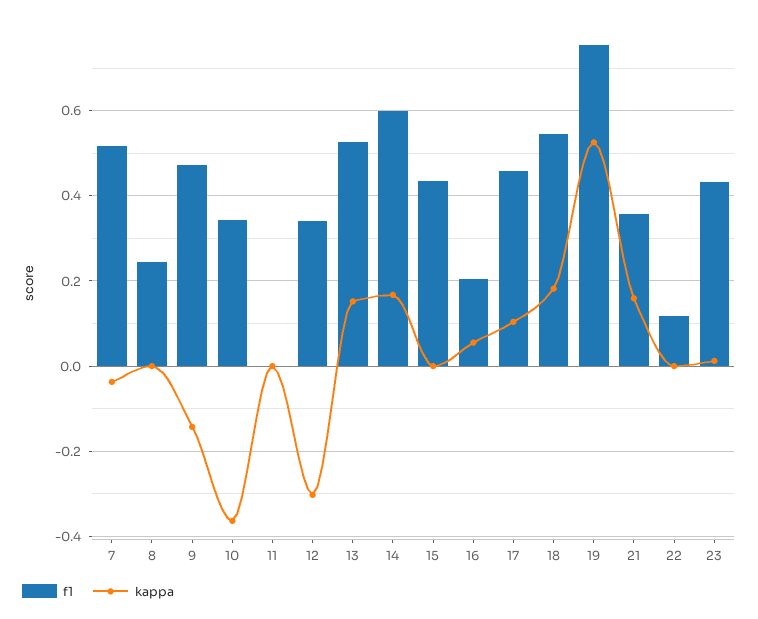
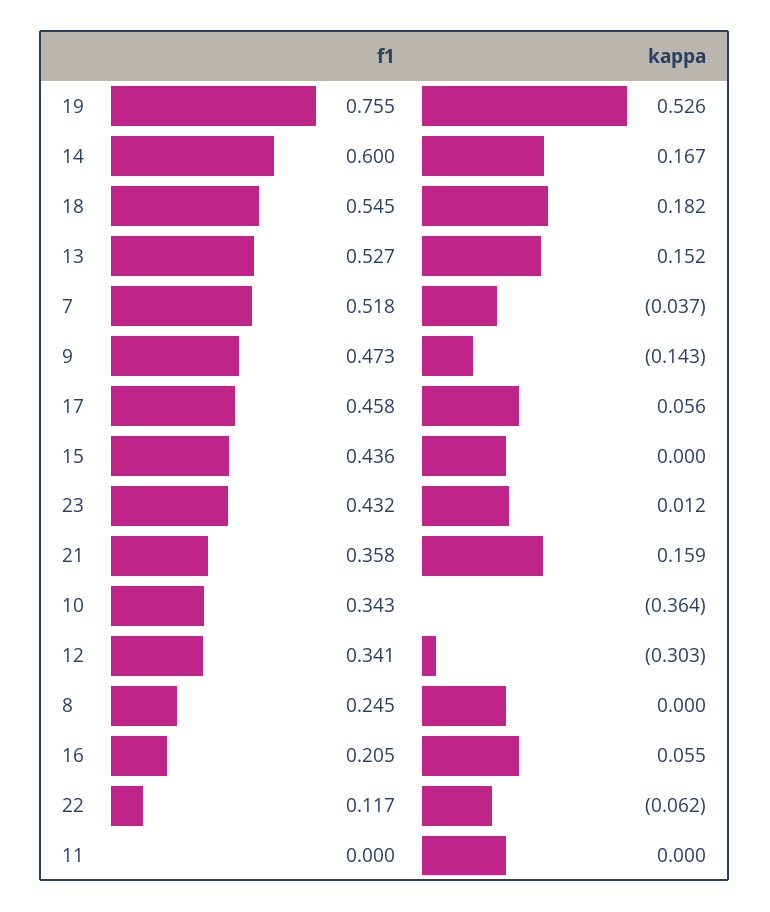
  {
    "f1": {
      "7": 0.518,
      "8": 0.245,
      "9": 0.473,
      "10": 0.343,
      "11": 0,
      "12": 0.341,
      "13": 0.527,
      "14": 0.6,
      "15": 0.436,
      "16": 0.205,
      "17": 0.458,
      "18": 0.545,
      "19": 0.755,
      "21": 0.358,
      "22": 0.117,
      "23": 0.432
    },
    "kappa": {
      "7": -0.037,
      "8": 0,
      "9": -0.143,
      "10": -0.364,
      "11": 0,
      "12": -0.303,
      "13": 0.152,
      "14": 0.167,
      "15": 0,
      "16": 0.055,
-     "17": 0.1,
+     "17": 0.056,
      "18": 0.182,
      "19": 0.526,
      "21": 0.159,
-     "22": 0,
+     "22": -0.062,
      "23": 0.012
    }
  }

